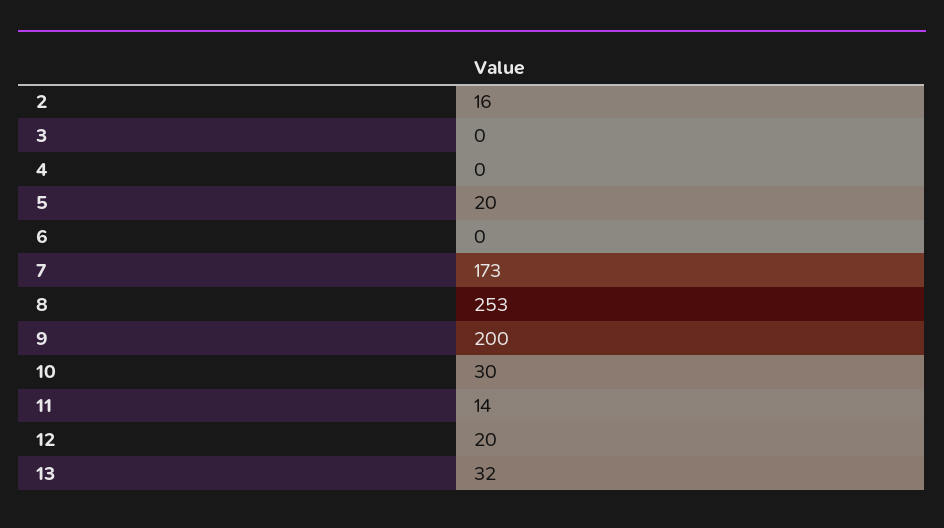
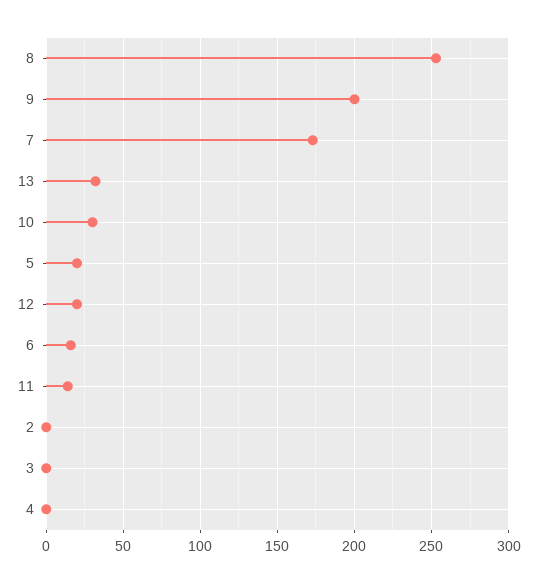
  {
-   "2": 16,
+   "2": 0,
    "3": 0,
    "4": 0,
    "5": 20,
-   "6": 0,
+   "6": 15,
    "7": 173,
    "8": 253,
    "9": 200,
    "10": 30,
    "11": 14,
    "12": 20,
    "13": 32
  }

